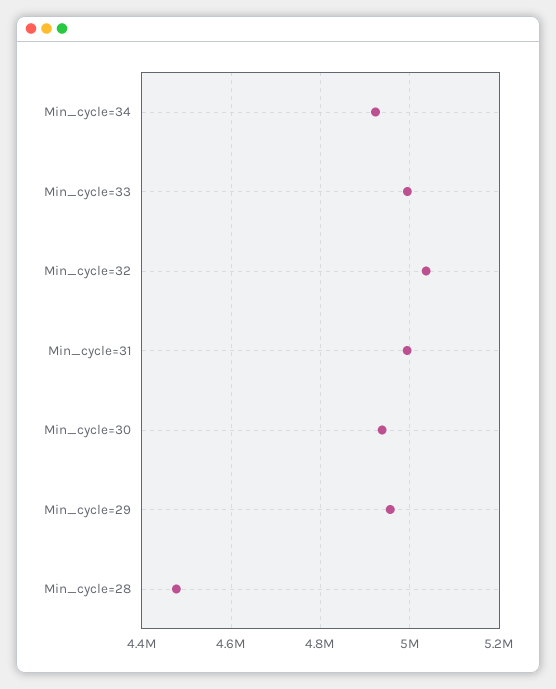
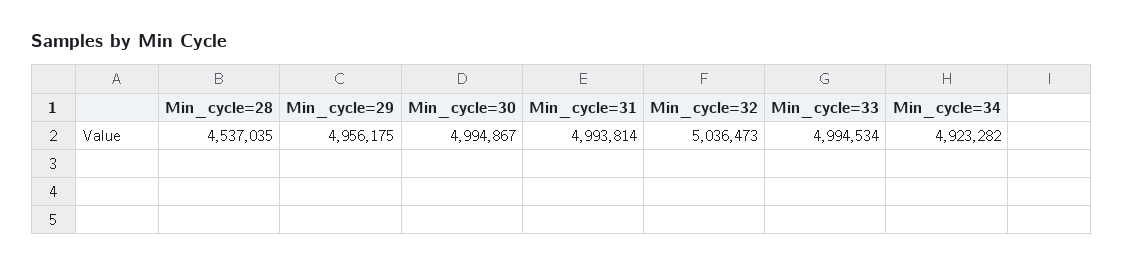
  {
    "Min_cycle=34": 4923282,
    "Min_cycle=33": 4994534,
    "Min_cycle=32": 5036473,
    "Min_cycle=31": 4993814,
-   "Min_cycle=30": 4940000,
+   "Min_cycle=30": 4994867,
    "Min_cycle=29": 4956175,
-   "Min_cycle=28": 4480000
+   "Min_cycle=28": 4537035
  }

